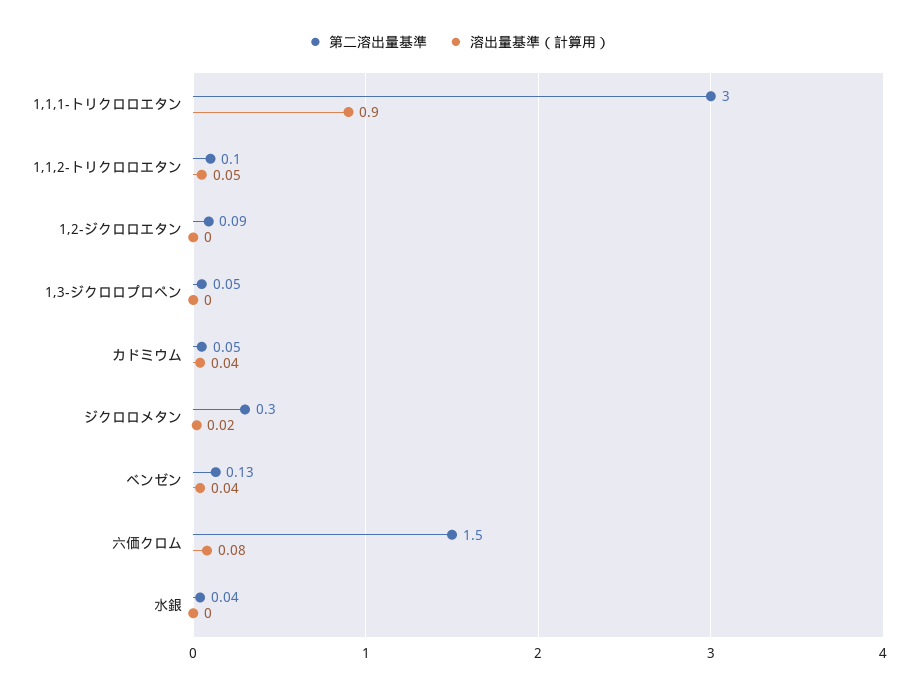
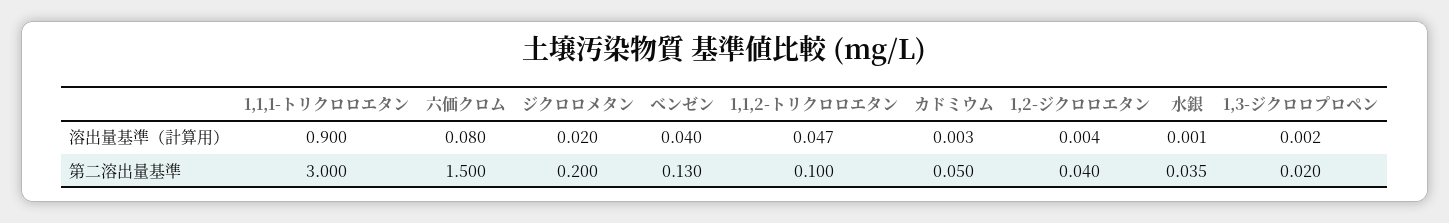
  {
    "第二溶出量基準": {
      "1,1,1-トリクロロエタン": 3,
      "1,1,2-トリクロロエタン": 0.1,
-     "1,2-ジクロロエタン": 0.09,
+     "1,2-ジクロロエタン": 0.04,
-     "1,3-ジクロロプロペン": 0.05,
+     "1,3-ジクロロプロペン": 0.02,
      "カドミウム": 0.05,
-     "ジクロロメタン": 0.3,
+     "ジクロロメタン": 0.2,
      "ベンゼン": 0.13,
      "六価クロム": 1.5,
      "水銀": 0.035
    },
    "溶出量基準（計算用）": {
      "1,1,1-トリクロロエタン": 0.9,
      "1,1,2-トリクロロエタン": 0.047,
      "1,2-ジクロロエタン": 0.004,
      "1,3-ジクロロプロペン": 0.002,
-     "カドミウム": 0.04,
+     "カドミウム": 0.003,
      "ジクロロメタン": 0.02,
      "ベンゼン": 0.04,
      "六価クロム": 0.08,
      "水銀": 0.001
    }
  }

